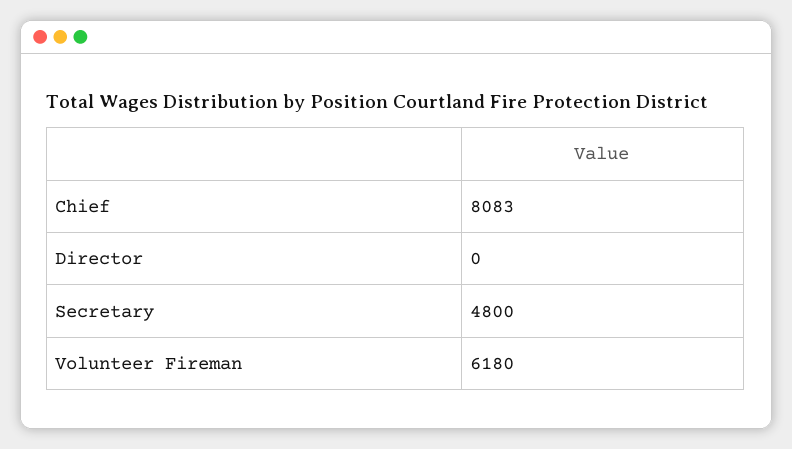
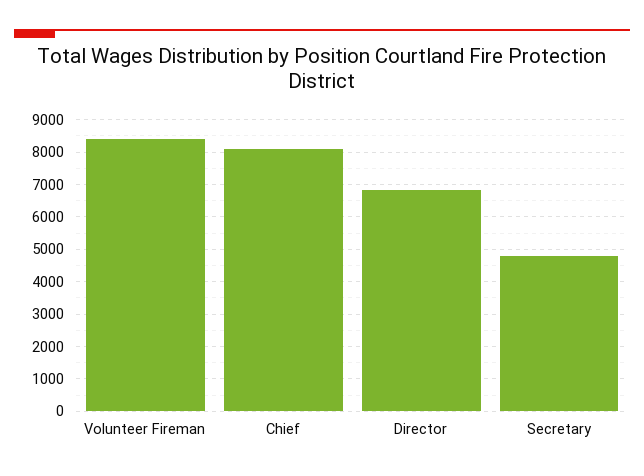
  {
    "Chief": 8083,
-   "Director": 0,
+   "Director": 6800,
    "Secretary": 4800,
-   "Volunteer Fireman": 6180
+   "Volunteer Fireman": 8400
  }

